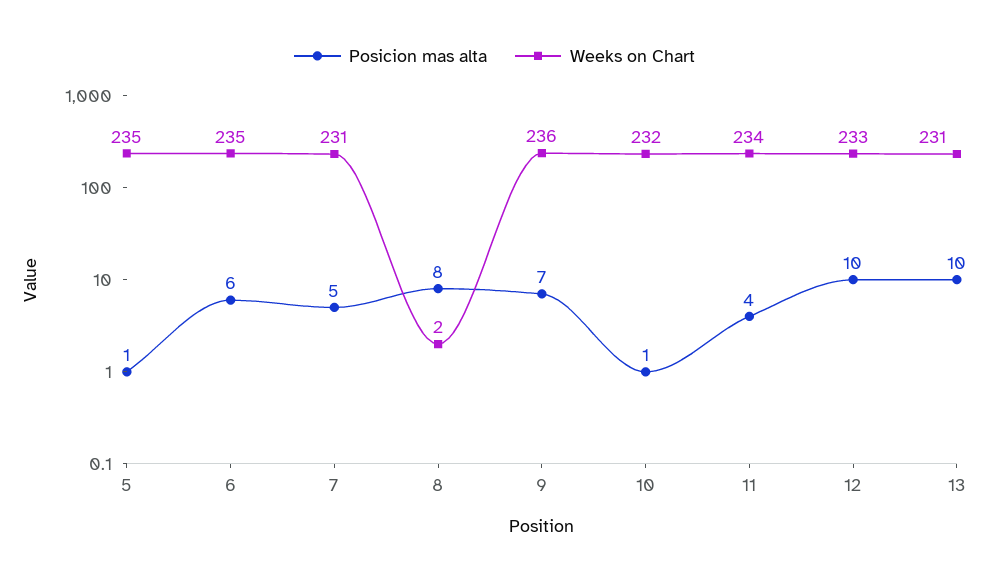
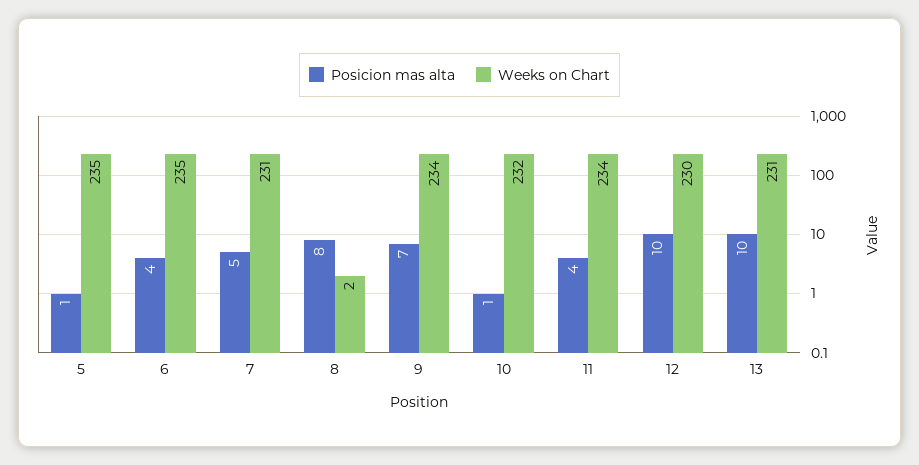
  {
    "Posicion mas alta": {
      "5": 1,
-     "6": 6,
+     "6": 4,
      "7": 5,
      "8": 8,
      "9": 7,
      "10": 1,
      "11": 4,
      "12": 10,
      "13": 10
    },
    "Weeks on Chart": {
      "5": 235,
      "6": 235,
      "7": 231,
      "8": 2,
-     "9": 236,
+     "9": 234,
      "10": 232,
      "11": 234,
-     "12": 233,
+     "12": 230,
      "13": 231
    }
  }

